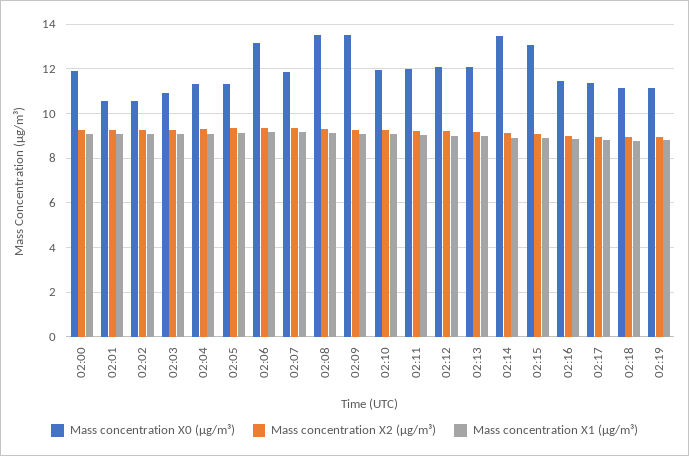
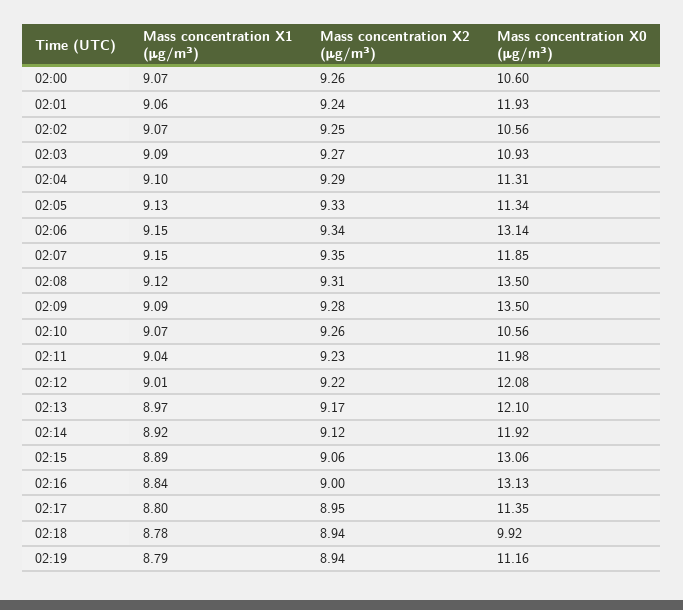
  {
    "Mass concentration X0 (μg/m³)": {
-     "02:00": 12,
+     "02:00": 10.6,
-     "02:01": 10.5,
+     "02:01": 11.93,
      "02:02": 10.56,
      "02:03": 10.93,
      "02:04": 11.31,
      "02:05": 11.34,
      "02:06": 13.14,
      "02:07": 11.85,
      "02:08": 13.5,
      "02:09": 13.5,
-     "02:10": 12,
+     "02:10": 10.56,
      "02:11": 11.98,
      "02:12": 12.08,
      "02:13": 12.1,
-     "02:14": 13.5,
+     "02:14": 11.92,
      "02:15": 13.06,
-     "02:16": 11.5,
+     "02:16": 13.13,
      "02:17": 11.35,
-     "02:18": 11,
+     "02:18": 9.92,
      "02:19": 11.16
    },
    "Mass concentration X2 (μg/m³)": {
      "02:00": 9.26,
      "02:01": 9.24,
      "02:02": 9.25,
      "02:03": 9.27,
      "02:04": 9.29,
      "02:05": 9.33,
      "02:06": 9.34,
      "02:07": 9.35,
      "02:08": 9.31,
      "02:09": 9.28,
      "02:10": 9.26,
      "02:11": 9.23,
      "02:12": 9.22,
      "02:13": 9.17,
      "02:14": 9.12,
      "02:15": 9.06,
      "02:16": 9,
      "02:17": 8.95,
      "02:18": 8.94,
      "02:19": 8.94
    },
    "Mass concentration X1 (μg/m³)": {
      "02:00": 9.07,
      "02:01": 9.06,
      "02:02": 9.07,
      "02:03": 9.09,
      "02:04": 9.1,
      "02:05": 9.13,
      "02:06": 9.15,
      "02:07": 9.15,
      "02:08": 9.12,
      "02:09": 9.09,
      "02:10": 9.07,
      "02:11": 9.04,
      "02:12": 9.01,
      "02:13": 8.97,
      "02:14": 8.92,
      "02:15": 8.89,
      "02:16": 8.84,
      "02:17": 8.8,
      "02:18": 8.78,
      "02:19": 8.79
    }
  }

